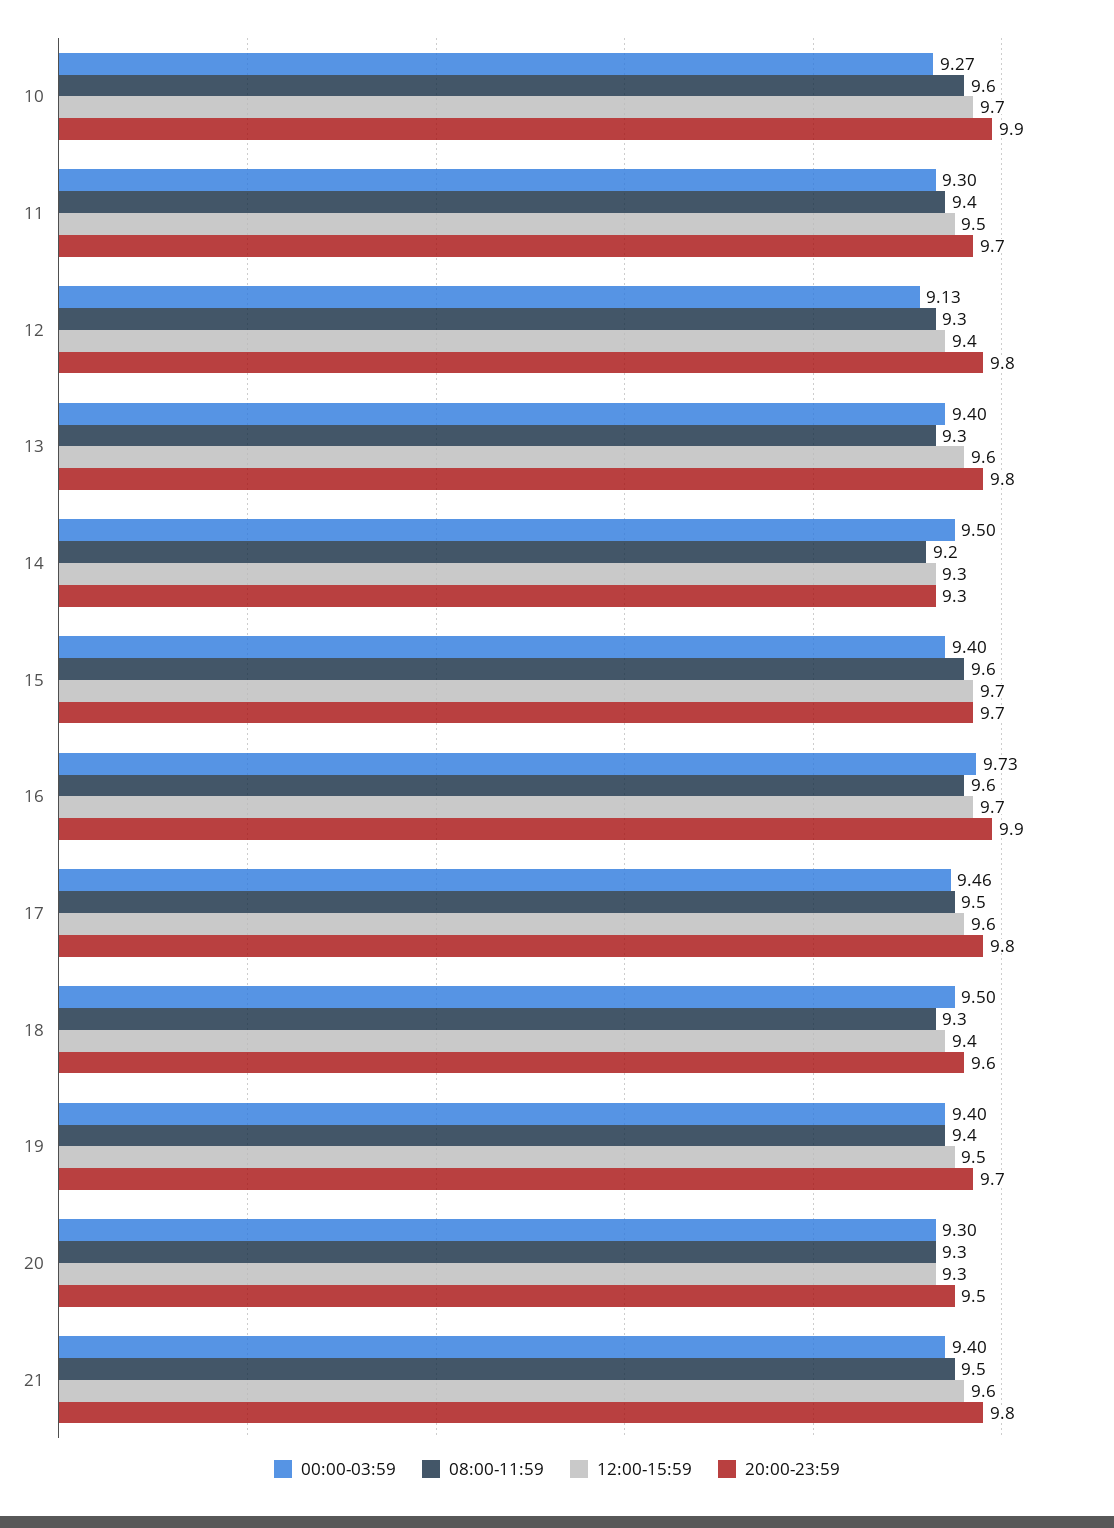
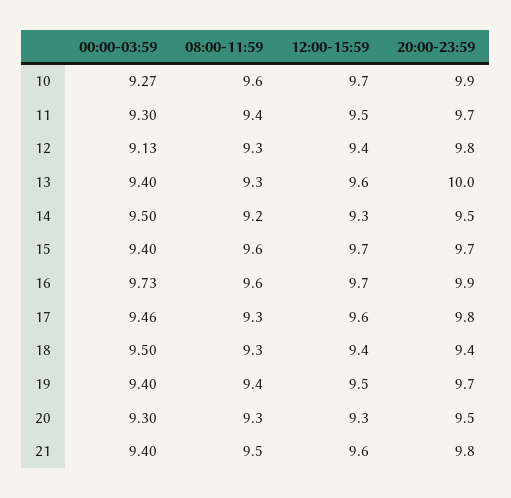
  {
    "00:00-03:59": {
      "10": 9.27,
      "11": 9.3,
      "12": 9.13,
      "13": 9.4,
      "14": 9.5,
      "15": 9.4,
      "16": 9.73,
      "17": 9.46,
      "18": 9.5,
      "19": 9.4,
      "20": 9.3,
      "21": 9.4
    },
    "08:00-11:59": {
      "10": 9.6,
      "11": 9.4,
      "12": 9.3,
      "13": 9.3,
      "14": 9.2,
      "15": 9.6,
      "16": 9.6,
-     "17": 9.5,
+     "17": 9.3,
      "18": 9.3,
      "19": 9.4,
      "20": 9.3,
      "21": 9.5
    },
    "12:00-15:59": {
      "10": 9.7,
      "11": 9.5,
      "12": 9.4,
      "13": 9.6,
      "14": 9.3,
      "15": 9.7,
      "16": 9.7,
      "17": 9.6,
      "18": 9.4,
      "19": 9.5,
      "20": 9.3,
      "21": 9.6
    },
    "20:00-23:59": {
      "10": 9.9,
      "11": 9.7,
      "12": 9.8,
-     "13": 9.8,
+     "13": 10,
-     "14": 9.3,
+     "14": 9.5,
      "15": 9.7,
      "16": 9.9,
      "17": 9.8,
-     "18": 9.6,
+     "18": 9.4,
      "19": 9.7,
      "20": 9.5,
      "21": 9.8
    }
  }

